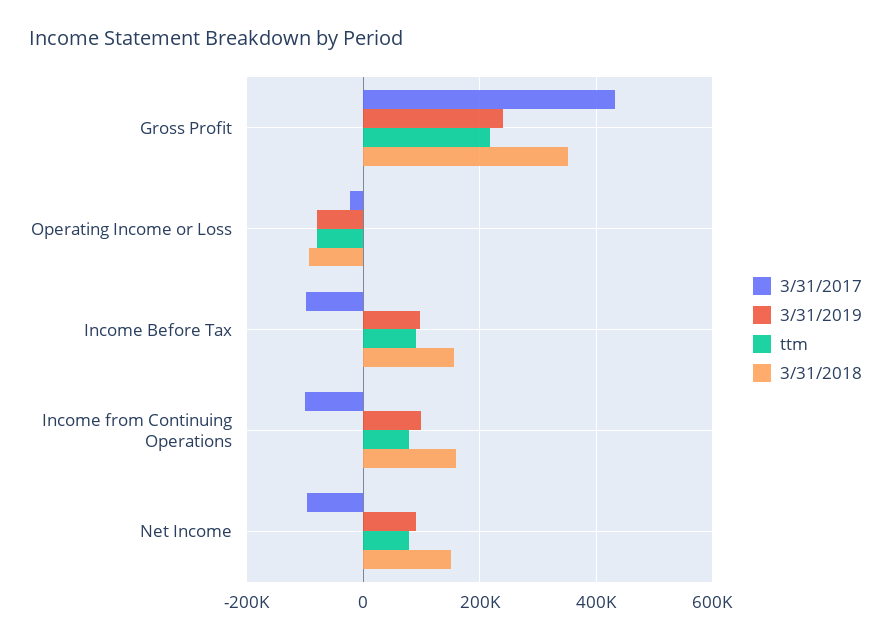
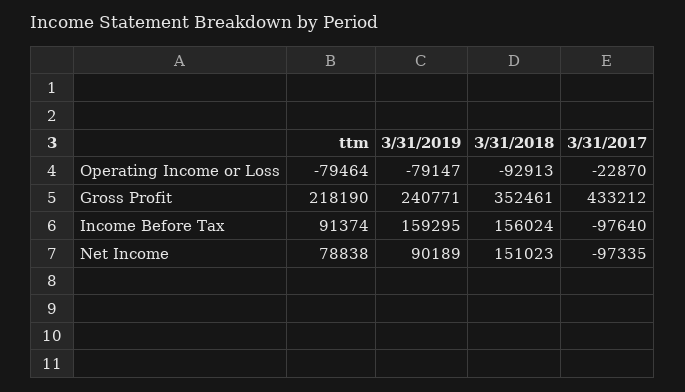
  {
    "3/31/2017": {
      "Gross Profit": 433212,
      "Operating Income or Loss": -22870,
      "Income Before Tax": -97640,
-     "Income from Continuing Operations": -100000,
      "Net Income": -97335
    },
    "3/31/2019": {
      "Gross Profit": 240771,
      "Operating Income or Loss": -79147,
-     "Income Before Tax": 100000,
+     "Income Before Tax": 159295,
-     "Income from Continuing Operations": 100000,
      "Net Income": 90189
    },
    "ttm": {
      "Gross Profit": 218190,
      "Operating Income or Loss": -79464,
      "Income Before Tax": 91374,
-     "Income from Continuing Operations": 80000,
      "Net Income": 78838
    },
    "3/31/2018": {
      "Gross Profit": 352461,
      "Operating Income or Loss": -92913,
      "Income Before Tax": 156024,
-     "Income from Continuing Operations": 160000,
      "Net Income": 151023
    }
  }

